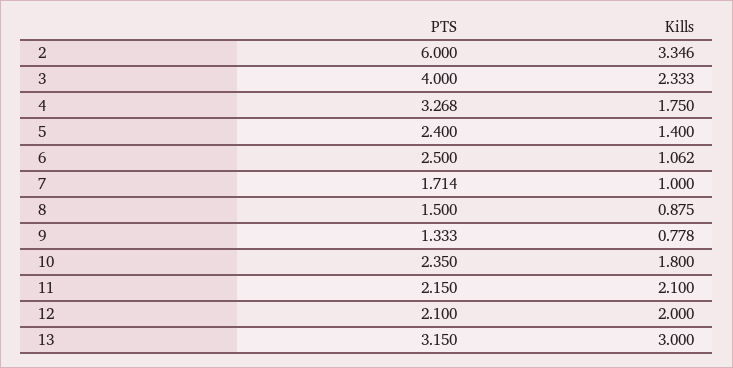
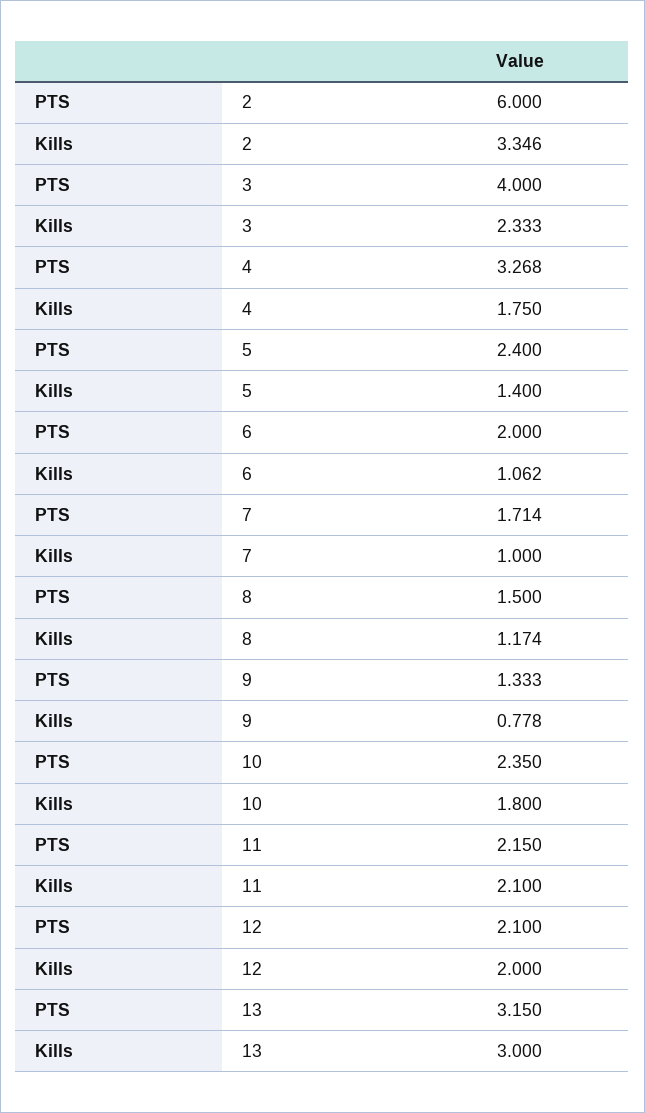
  {
    "PTS": {
      "2": 6,
      "3": 4,
      "4": 3.268,
      "5": 2.4,
-     "6": 2.5,
+     "6": 2,
      "7": 1.714,
      "8": 1.5,
      "9": 1.333,
      "10": 2.35,
      "11": 2.15,
      "12": 2.1,
      "13": 3.15
    },
    "Kills": {
      "2": 3.346,
      "3": 2.333,
      "4": 1.75,
      "5": 1.4,
      "6": 1.062,
      "7": 1,
-     "8": 0.875,
+     "8": 1.174,
      "9": 0.778,
      "10": 1.8,
      "11": 2.1,
      "12": 2,
      "13": 3
    }
  }

